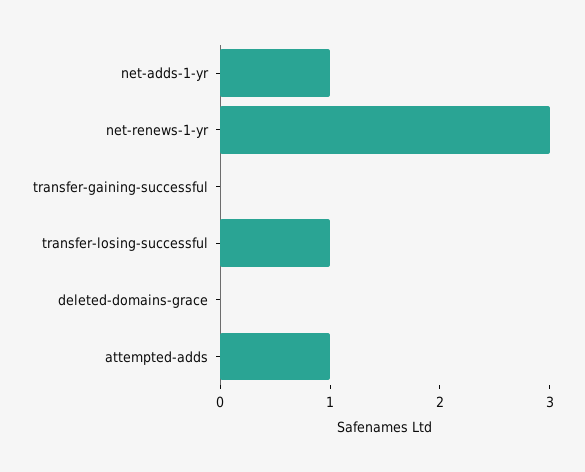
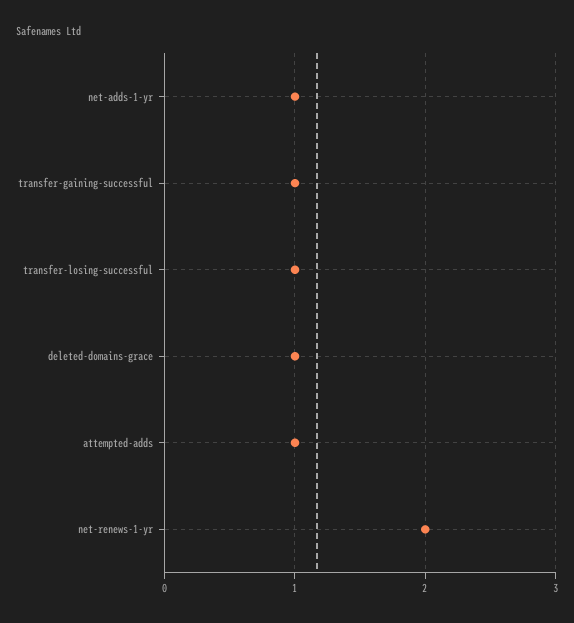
  {
    "net-adds-1-yr": 1,
-   "net-renews-1-yr": 3,
+   "net-renews-1-yr": 2,
-   "transfer-gaining-successful": 0,
+   "transfer-gaining-successful": 1,
    "transfer-losing-successful": 1,
-   "deleted-domains-grace": 0,
+   "deleted-domains-grace": 1,
    "attempted-adds": 1
  }

